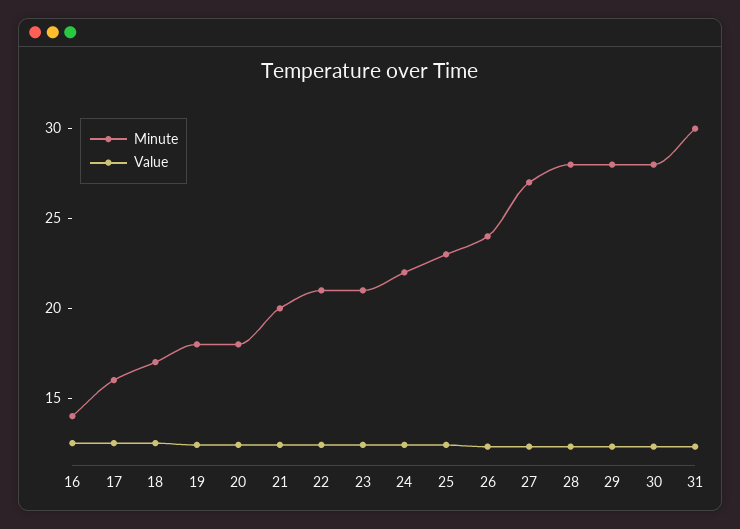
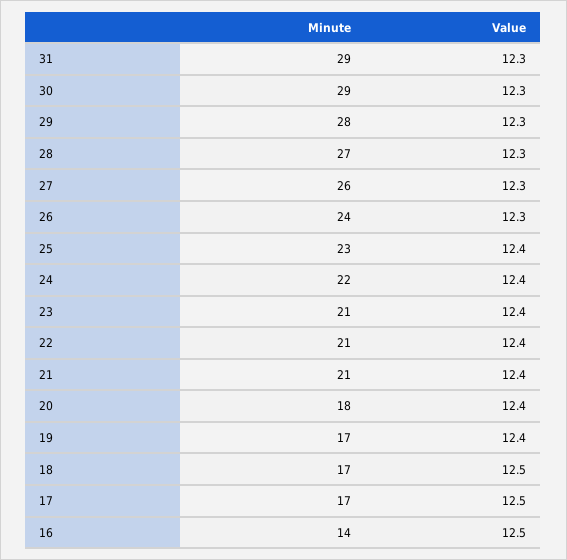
  {
    "Minute": {
      "16": 14,
-     "17": 16,
+     "17": 17,
      "18": 17,
-     "19": 18,
+     "19": 17,
      "20": 18,
-     "21": 20,
+     "21": 21,
      "22": 21,
      "23": 21,
      "24": 22,
      "25": 23,
      "26": 24,
-     "27": 27,
+     "27": 26,
-     "28": 28,
+     "28": 27,
      "29": 28,
-     "30": 28,
+     "30": 29,
-     "31": 30
+     "31": 29
    },
    "Value": {
      "16": 12.5,
      "17": 12.5,
      "18": 12.5,
      "19": 12.4,
      "20": 12.4,
      "21": 12.4,
      "22": 12.4,
      "23": 12.4,
      "24": 12.4,
      "25": 12.4,
      "26": 12.3,
      "27": 12.3,
      "28": 12.3,
      "29": 12.3,
      "30": 12.3,
      "31": 12.3
    }
  }

